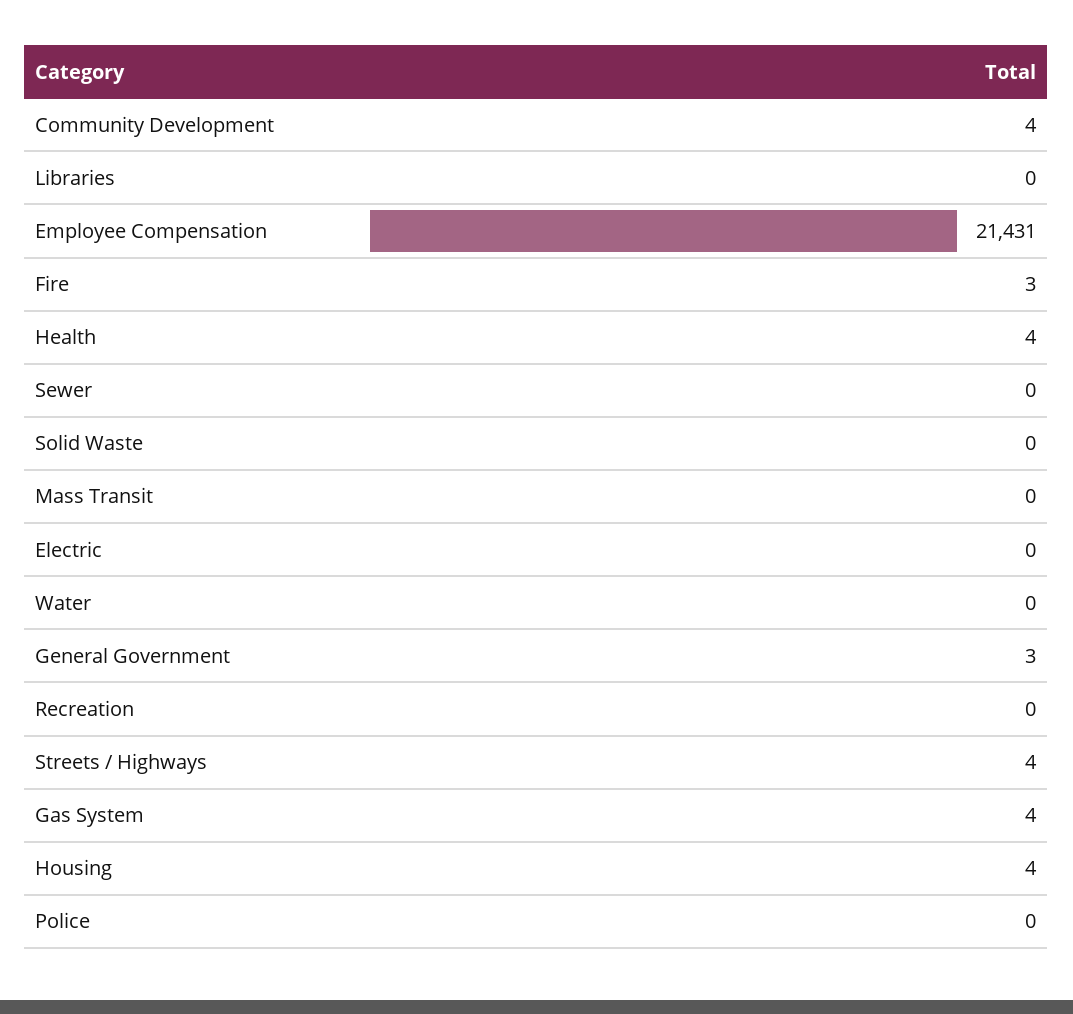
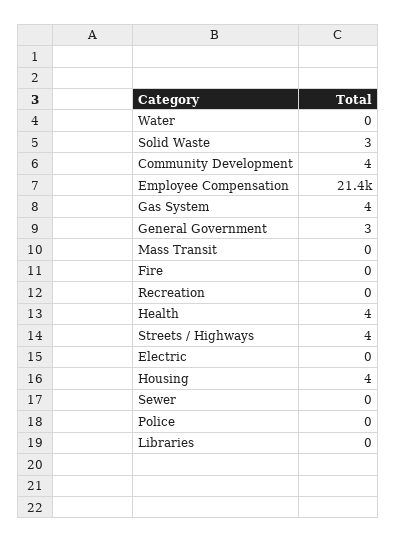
  {
    "Community Development": 4,
    "Libraries": 0,
    "Employee Compensation": 21431,
-   "Fire": 3,
+   "Fire": 0,
    "Health": 4,
    "Sewer": 0,
-   "Solid Waste": 0,
+   "Solid Waste": 3,
    "Mass Transit": 0,
    "Electric": 0,
    "Water": 0,
    "General Government": 3,
    "Recreation": 0,
    "Streets / Highways": 4,
    "Gas System": 4,
    "Housing": 4,
    "Police": 0
  }

